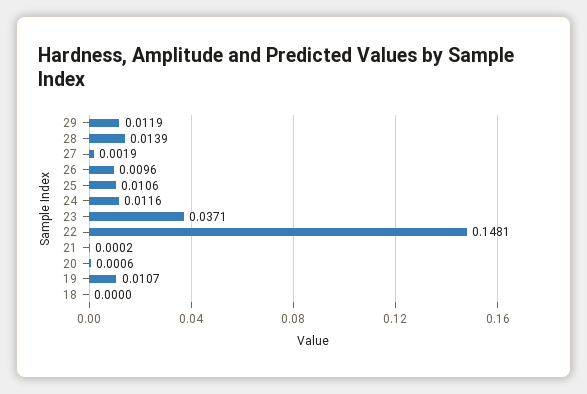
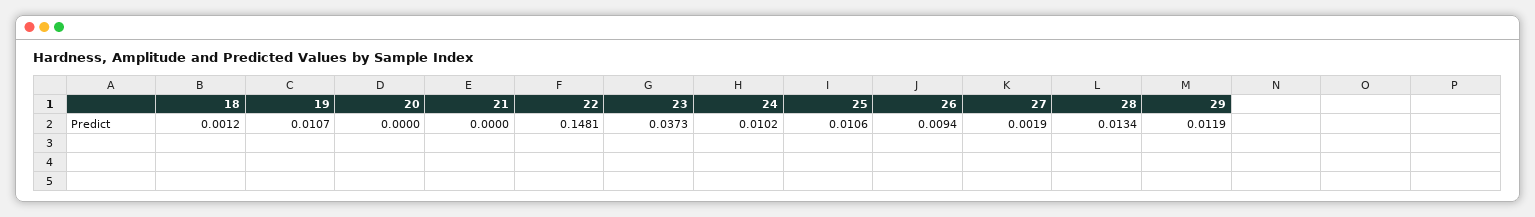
  {
    "29": 0.0119,
-   "28": 0.0139,
+   "28": 0.0134,
    "27": 0.0019,
-   "26": 0.0096,
+   "26": 0.0094,
    "25": 0.0106,
-   "24": 0.0116,
+   "24": 0.0102,
-   "23": 0.0371,
+   "23": 0.0373,
    "22": 0.1481,
-   "21": 0.0002,
+   "21": 0,
-   "20": 0.0006,
+   "20": 0,
    "19": 0.0107,
-   "18": 0
+   "18": 0.0012
  }

